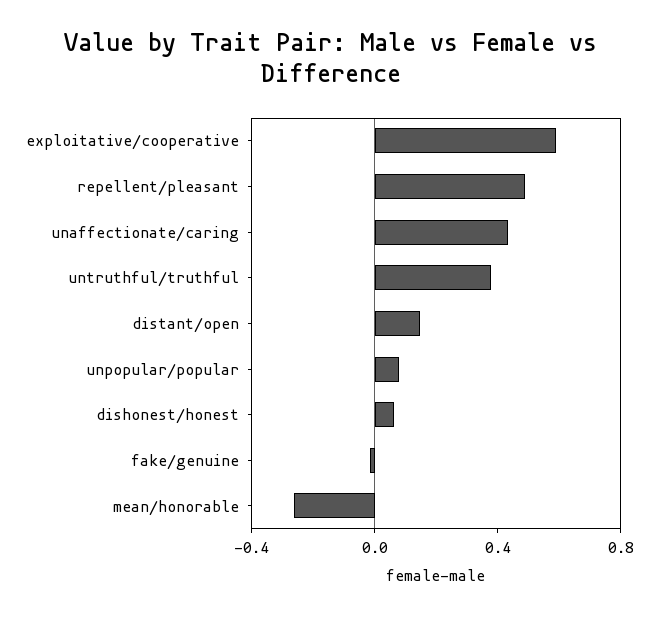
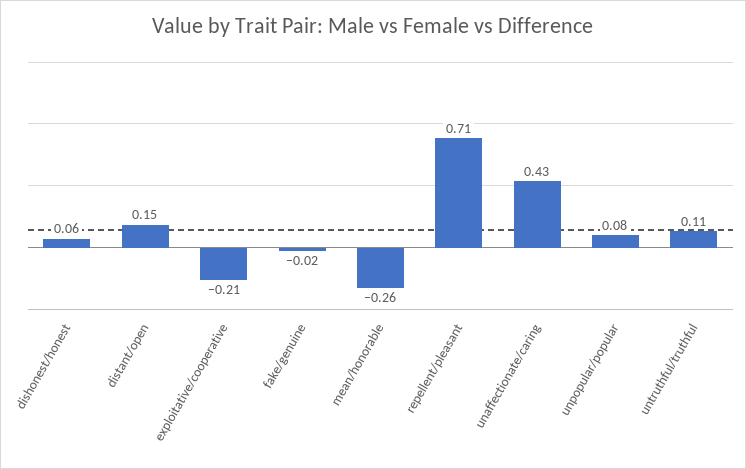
  {
-   "exploitative/cooperative": 0.6,
+   "exploitative/cooperative": -0.21,
-   "repellent/pleasant": 0.5,
+   "repellent/pleasant": 0.71,
    "unaffectionate/caring": 0.43,
-   "untruthful/truthful": 0.4,
+   "untruthful/truthful": 0.11,
    "distant/open": 0.15,
    "unpopular/popular": 0.08,
    "dishonest/honest": 0.06,
    "fake/genuine": -0.02,
    "mean/honorable": -0.26
  }

